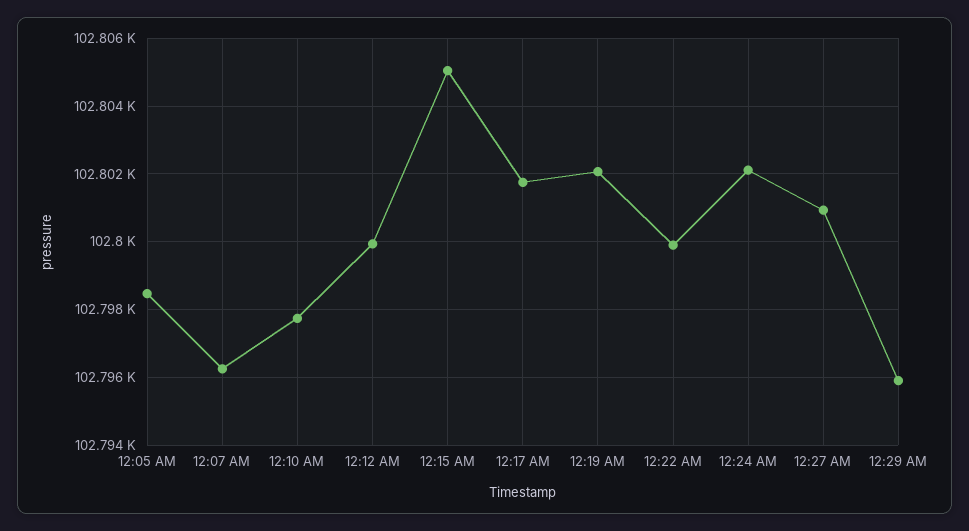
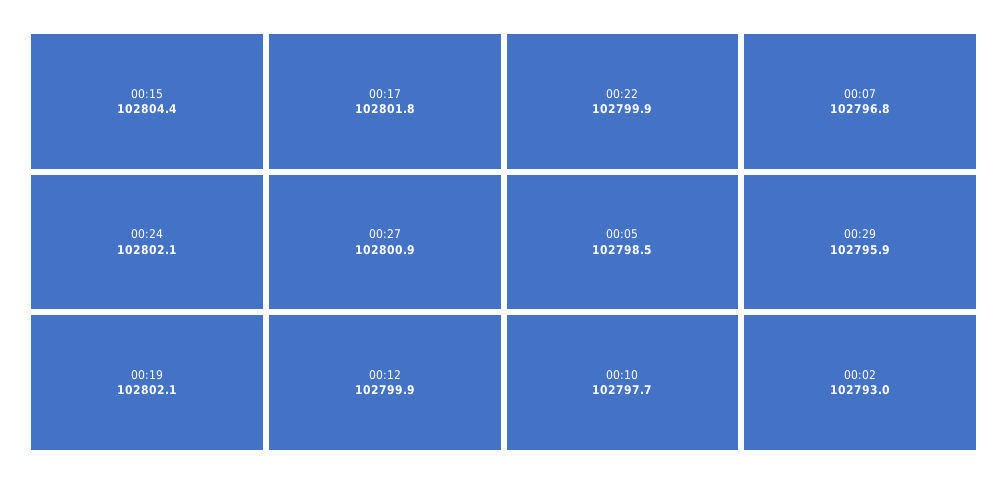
  {
    "12:05 AM": 102798.5,
-   "12:07 AM": 102796.2,
+   "12:07 AM": 102796.8,
    "12:10 AM": 102797.7,
    "12:12 AM": 102799.9,
-   "12:15 AM": 102805,
+   "12:15 AM": 102804.4,
    "12:17 AM": 102801.8,
    "12:19 AM": 102802.1,
    "12:22 AM": 102799.9,
    "12:24 AM": 102802.1,
    "12:27 AM": 102800.9,
-   "12:29 AM": 102795.9
+   "12:29 AM": 102795.9,
+   "00:02": 102793
  }

